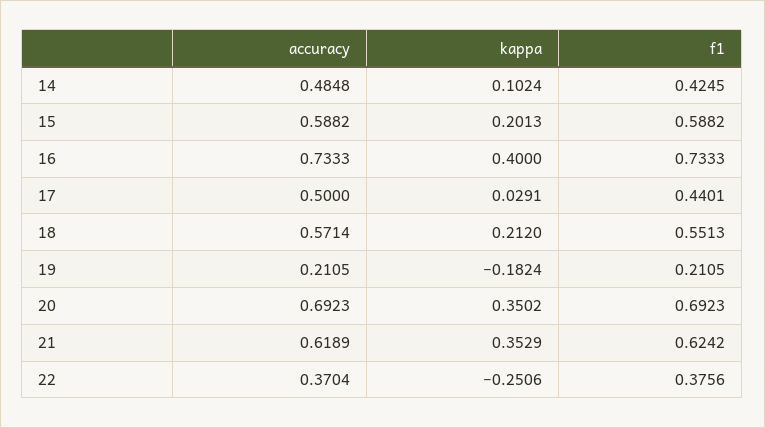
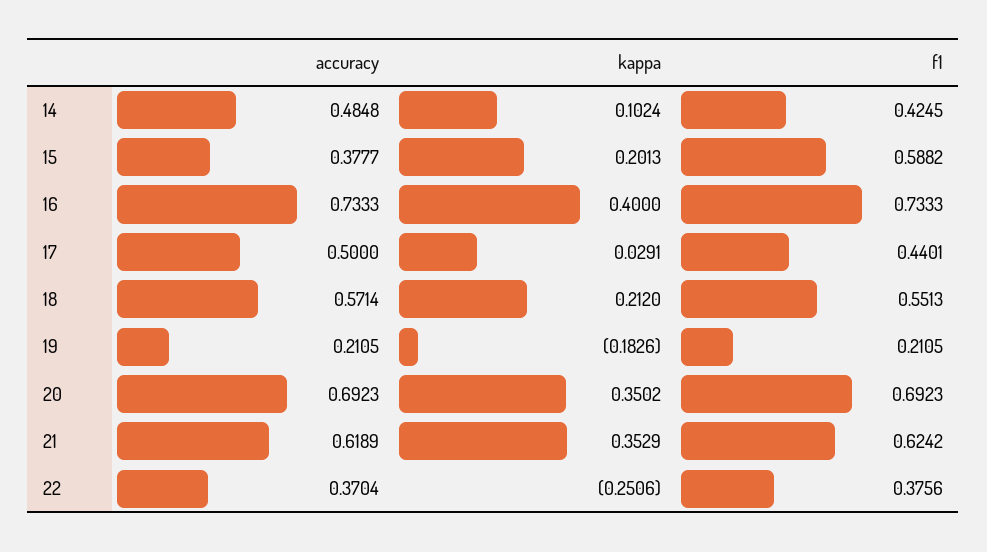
  {
    "accuracy": {
      "14": 0.4848,
-     "15": 0.5882,
+     "15": 0.3777,
      "16": 0.7333,
      "17": 0.5,
      "18": 0.5714,
      "19": 0.2105,
      "20": 0.6923,
      "21": 0.6189,
      "22": 0.3704
    },
    "kappa": {
      "14": 0.1024,
      "15": 0.2013,
      "16": 0.4,
      "17": 0.0291,
      "18": 0.212,
-     "19": -0.1824,
+     "19": -0.1826,
      "20": 0.3502,
      "21": 0.3529,
      "22": -0.2506
    },
    "f1": {
      "14": 0.4245,
      "15": 0.5882,
      "16": 0.7333,
      "17": 0.4401,
      "18": 0.5513,
      "19": 0.2105,
      "20": 0.6923,
      "21": 0.6242,
      "22": 0.3756
    }
  }

